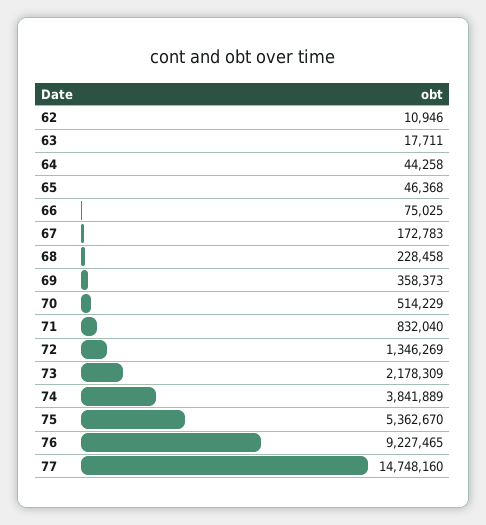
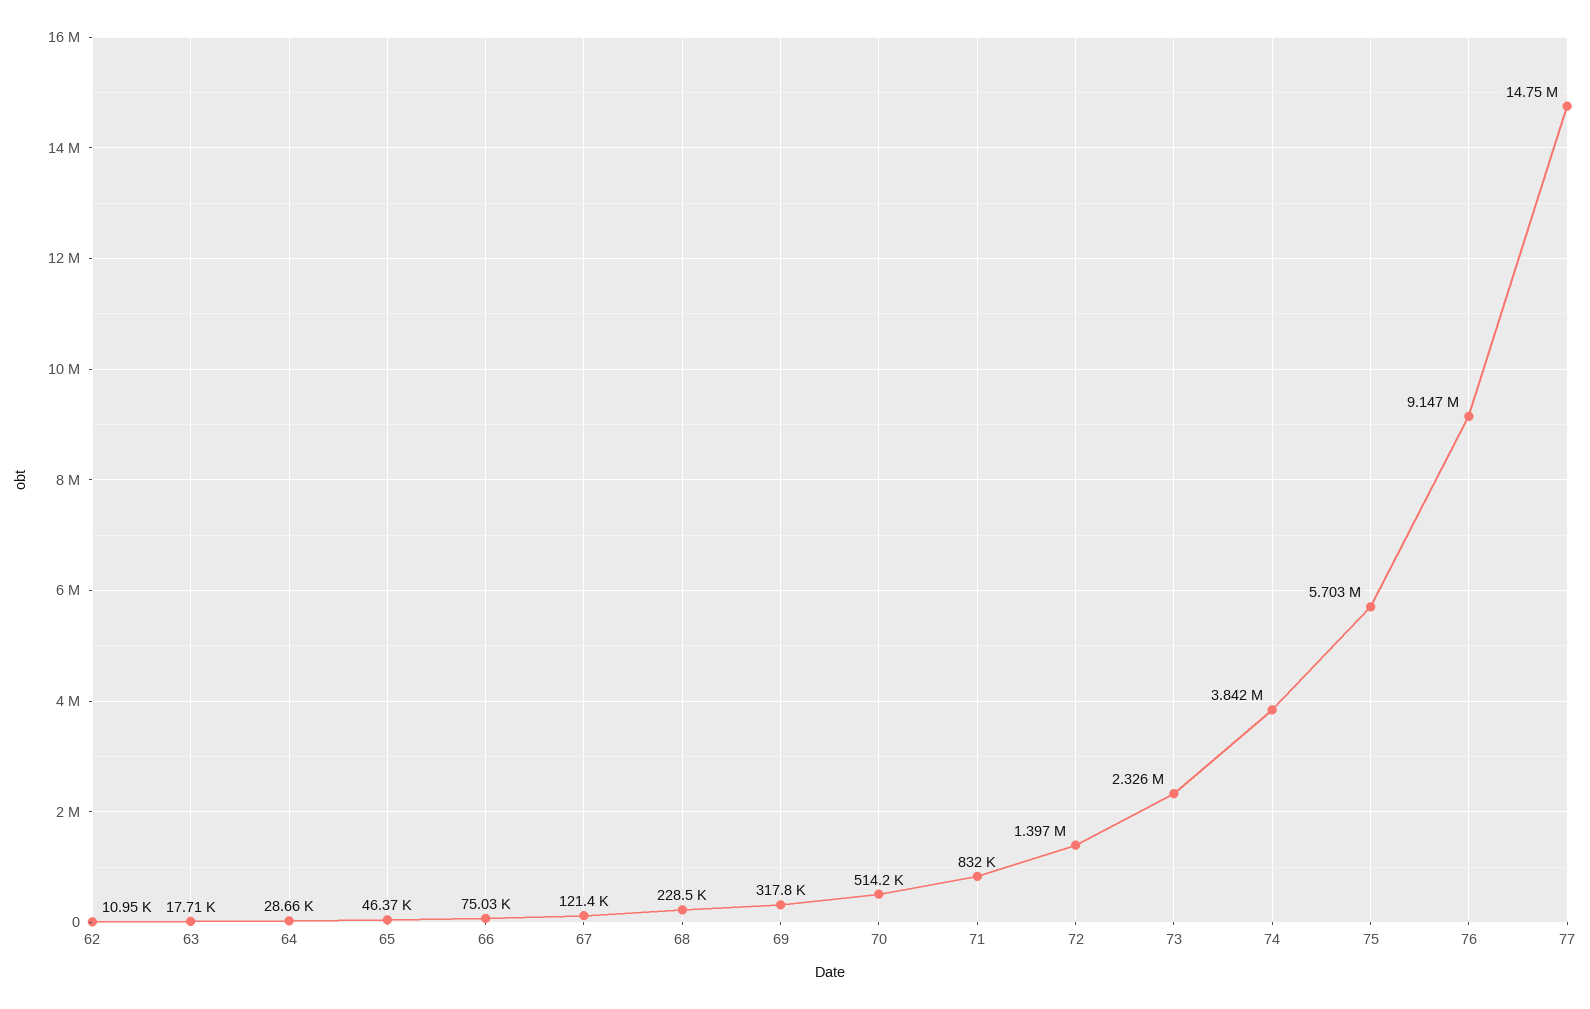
  {
    "62": 10946,
    "63": 17711,
-   "64": 44258,
+   "64": 28660,
    "65": 46368,
    "66": 75025,
-   "67": 172783,
+   "67": 121400,
    "68": 228458,
-   "69": 358373,
+   "69": 317800,
    "70": 514229,
    "71": 832040,
-   "72": 1346269,
+   "72": 1397000,
-   "73": 2178309,
+   "73": 2326000,
    "74": 3841889,
-   "75": 5362670,
+   "75": 5703000,
-   "76": 9227465,
+   "76": 9147000,
    "77": 14748160
  }

